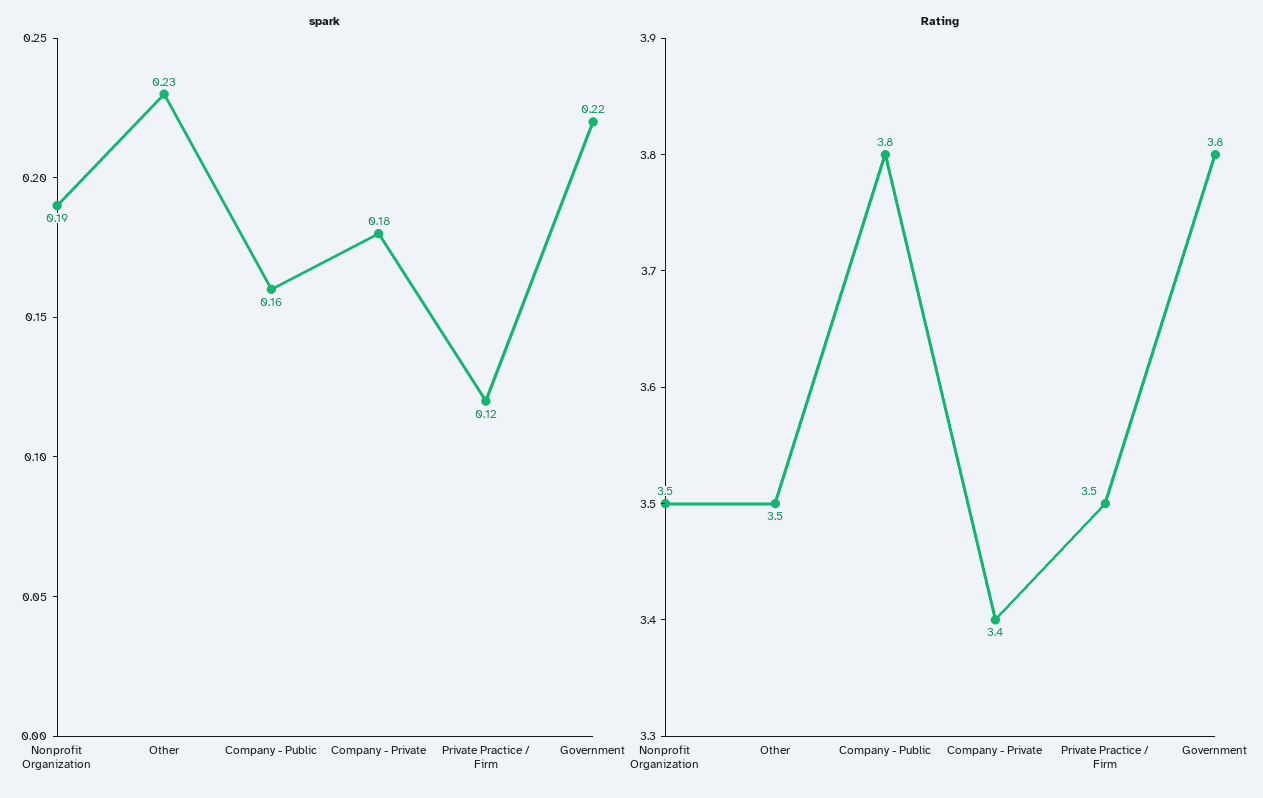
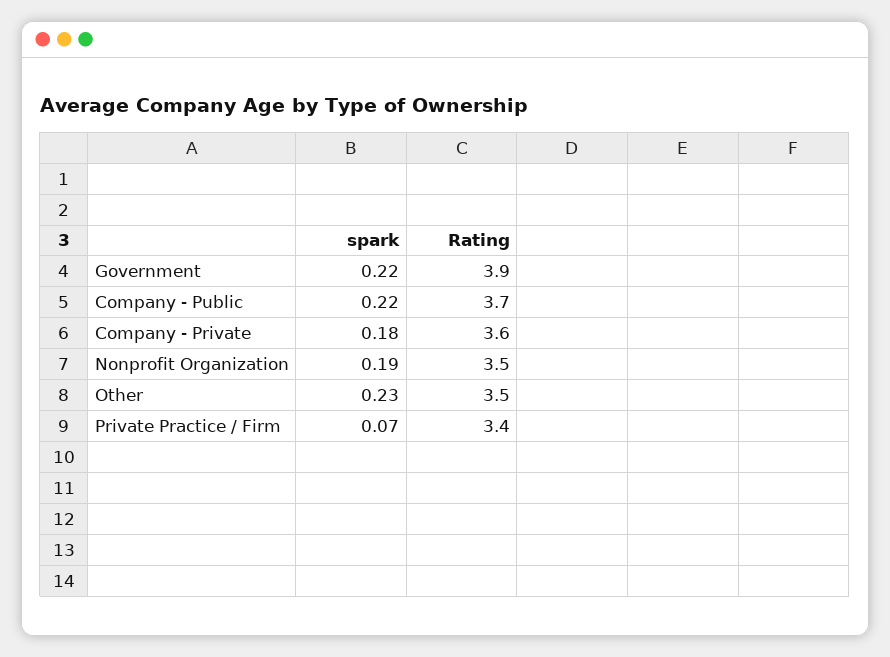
  {
    "spark": {
      "Nonprofit Organization": 0.19,
      "Other": 0.23,
-     "Company - Public": 0.16,
+     "Company - Public": 0.22,
      "Company - Private": 0.18,
-     "Private Practice / Firm": 0.12,
+     "Private Practice / Firm": 0.07,
      "Government": 0.22
    },
    "Rating": {
      "Nonprofit Organization": 3.5,
      "Other": 3.5,
-     "Company - Public": 3.8,
+     "Company - Public": 3.7,
-     "Company - Private": 3.4,
+     "Company - Private": 3.6,
-     "Private Practice / Firm": 3.5,
+     "Private Practice / Firm": 3.4,
-     "Government": 3.8
+     "Government": 3.9
    }
  }

